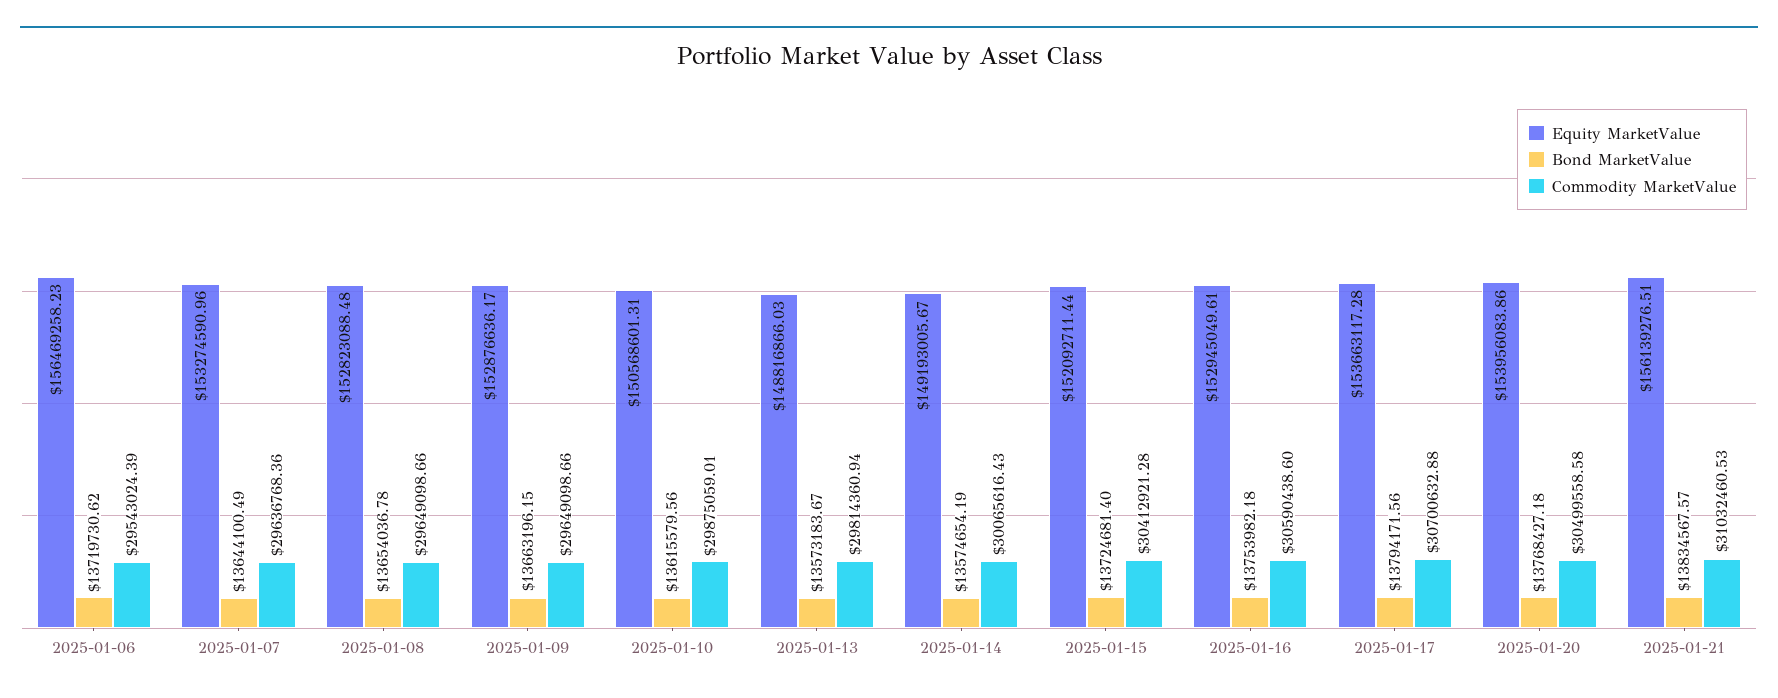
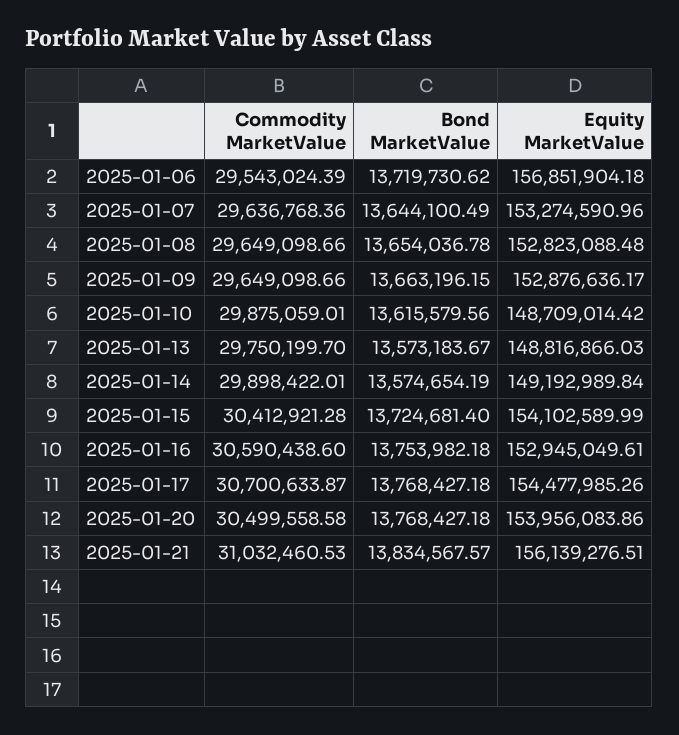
  {
    "Equity MarketValue": {
-     "2025-01-06": 156469258.23,
+     "2025-01-06": 156851904.18,
      "2025-01-07": 153274590.96,
      "2025-01-08": 152823088.48,
      "2025-01-09": 152876636.17,
-     "2025-01-10": 150568601.31,
+     "2025-01-10": 148709014.42,
      "2025-01-13": 148816866.03,
-     "2025-01-14": 149193005.67,
+     "2025-01-14": 149192989.84,
-     "2025-01-15": 152092711.44,
+     "2025-01-15": 154102589.99,
      "2025-01-16": 152945049.61,
-     "2025-01-17": 153663117.28,
+     "2025-01-17": 154477985.26,
      "2025-01-20": 153956083.86,
      "2025-01-21": 156139276.51
    },
    "Bond MarketValue": {
      "2025-01-06": 13719730.62,
      "2025-01-07": 13644100.49,
      "2025-01-08": 13654036.78,
      "2025-01-09": 13663196.15,
      "2025-01-10": 13615579.56,
      "2025-01-13": 13573183.67,
      "2025-01-14": 13574654.19,
      "2025-01-15": 13724681.4,
      "2025-01-16": 13753982.18,
-     "2025-01-17": 13794171.56,
+     "2025-01-17": 13768427.18,
      "2025-01-20": 13768427.18,
      "2025-01-21": 13834567.57
    },
    "Commodity MarketValue": {
      "2025-01-06": 29543024.39,
      "2025-01-07": 29636768.36,
      "2025-01-08": 29649098.66,
      "2025-01-09": 29649098.66,
      "2025-01-10": 29875059.01,
-     "2025-01-13": 29814360.94,
+     "2025-01-13": 29750199.7,
-     "2025-01-14": 30065616.43,
+     "2025-01-14": 29898422.01,
      "2025-01-15": 30412921.28,
      "2025-01-16": 30590438.6,
-     "2025-01-17": 30700632.88,
+     "2025-01-17": 30700633.87,
      "2025-01-20": 30499558.58,
      "2025-01-21": 31032460.53
    }
  }

